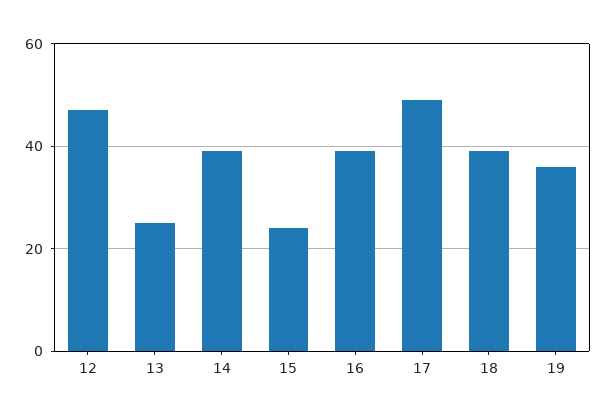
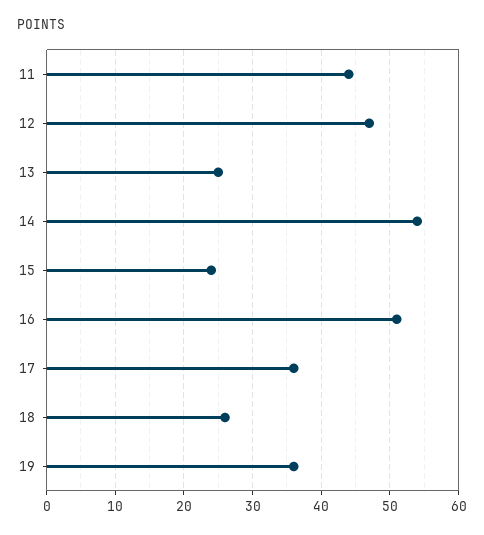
  {
    "12": 47,
    "13": 25,
-   "14": 40,
+   "14": 54,
    "15": 24,
-   "16": 40,
+   "16": 51,
-   "17": 50,
+   "17": 36,
-   "18": 40,
+   "18": 26,
-   "19": 36
+   "19": 36,
+   "11": 44
  }

